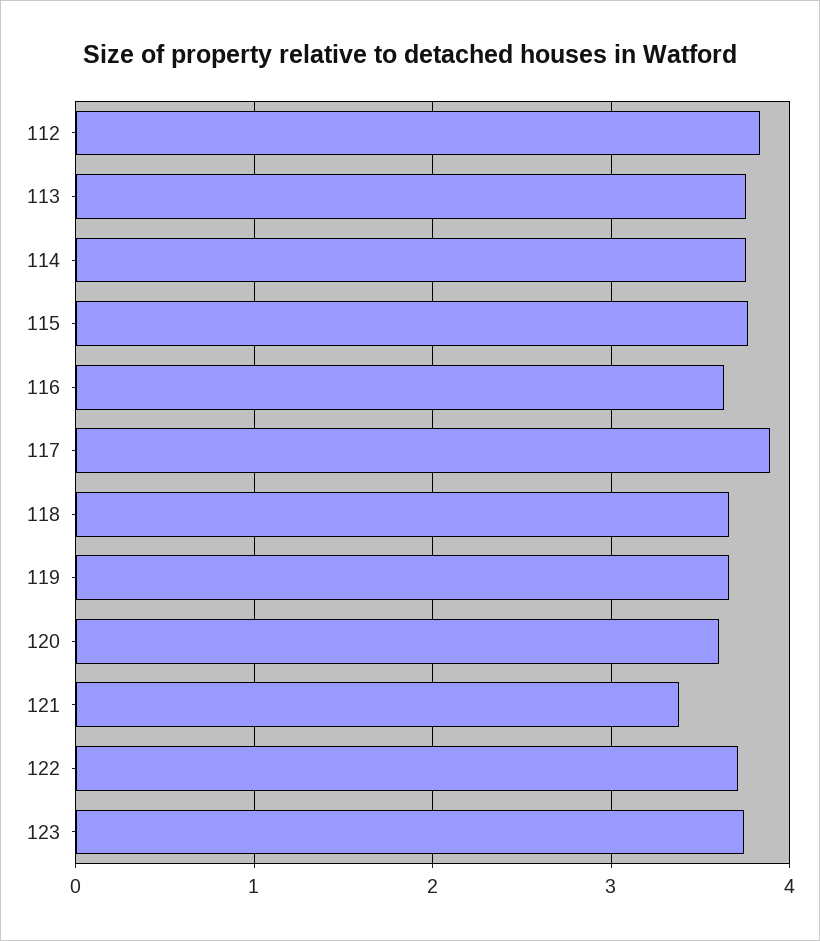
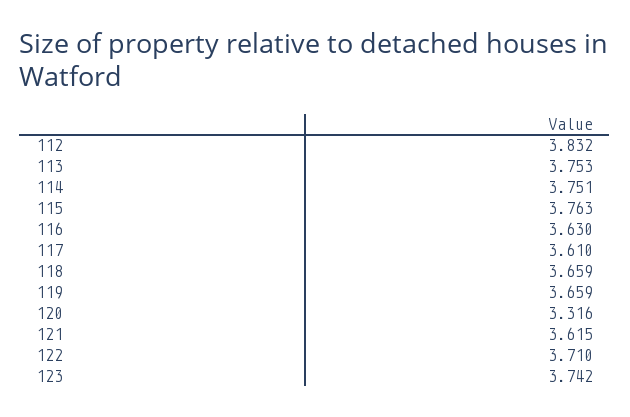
  {
    "112": 3.832,
    "113": 3.753,
    "114": 3.751,
    "115": 3.763,
    "116": 3.63,
-   "117": 3.9,
+   "117": 3.61,
    "118": 3.659,
    "119": 3.659,
-   "120": 3.6,
+   "120": 3.316,
-   "121": 3.4,
+   "121": 3.615,
    "122": 3.71,
    "123": 3.742
  }

